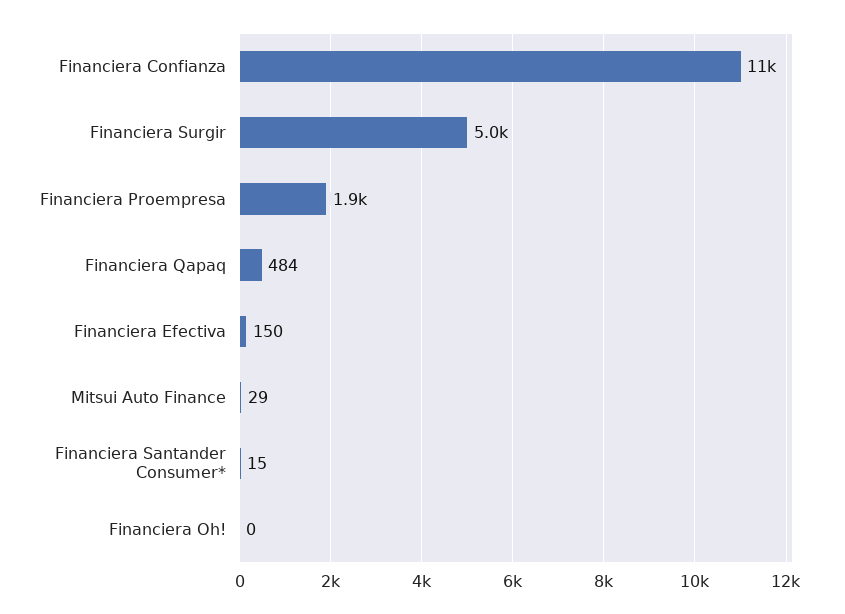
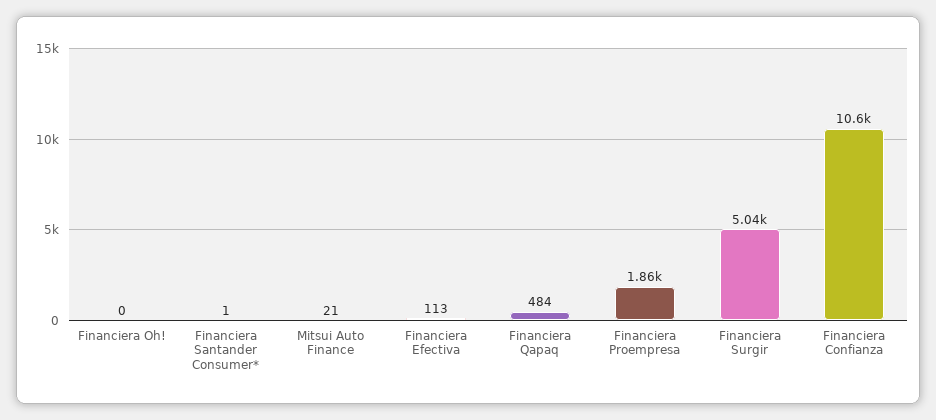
  {
    "Financiera Confianza": 10600,
    "Financiera Surgir": 5040,
    "Financiera Proempresa": 1860,
    "Financiera Qapaq": 484,
-   "Financiera Efectiva": 150,
+   "Financiera Efectiva": 113,
-   "Mitsui Auto Finance": 29,
+   "Mitsui Auto Finance": 21,
-   "Financiera Santander Consumer*": 15,
+   "Financiera Santander Consumer*": 1,
    "Financiera Oh!": 0
  }

